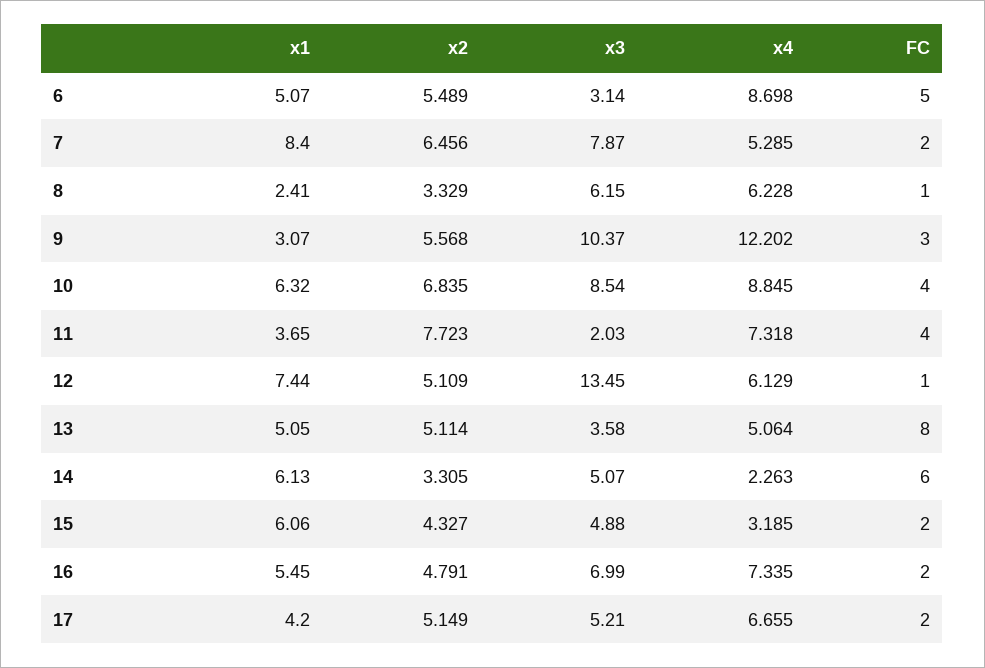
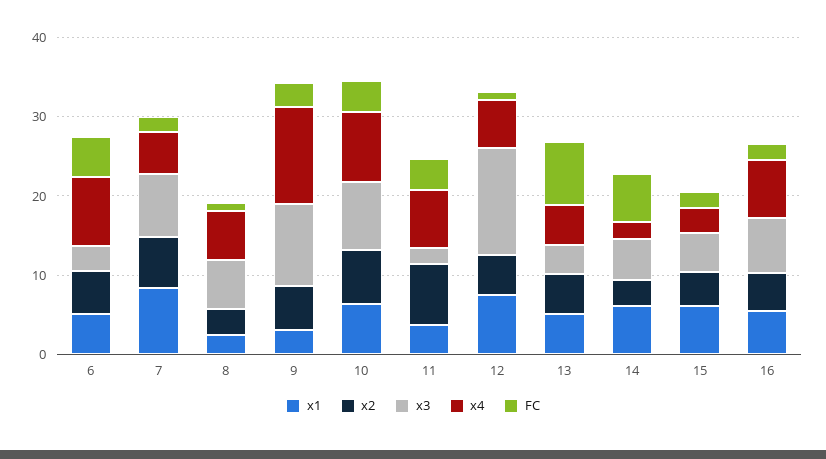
  {
    "x1": {
      "6": 5.07,
      "7": 8.4,
      "8": 2.41,
      "9": 3.07,
      "10": 6.32,
      "11": 3.65,
      "12": 7.44,
      "13": 5.05,
      "14": 6.13,
      "15": 6.06,
-     "16": 5.45,
+     "16": 5.45
-     "17": 4.2
    },
    "x2": {
      "6": 5.489,
      "7": 6.456,
      "8": 3.329,
      "9": 5.568,
      "10": 6.835,
      "11": 7.723,
      "12": 5.109,
      "13": 5.114,
      "14": 3.305,
      "15": 4.327,
-     "16": 4.791,
+     "16": 4.791
-     "17": 5.149
    },
    "x3": {
      "6": 3.14,
      "7": 7.87,
      "8": 6.15,
      "9": 10.37,
      "10": 8.54,
      "11": 2.03,
      "12": 13.45,
      "13": 3.58,
      "14": 5.07,
      "15": 4.88,
-     "16": 6.99,
+     "16": 6.99
-     "17": 5.21
    },
    "x4": {
      "6": 8.698,
      "7": 5.285,
      "8": 6.228,
      "9": 12.202,
      "10": 8.845,
      "11": 7.318,
      "12": 6.129,
      "13": 5.064,
      "14": 2.263,
      "15": 3.185,
-     "16": 7.335,
+     "16": 7.335
-     "17": 6.655
    },
    "FC": {
      "6": 5,
      "7": 2,
      "8": 1,
      "9": 3,
      "10": 4,
      "11": 4,
      "12": 1,
      "13": 8,
      "14": 6,
      "15": 2,
-     "16": 2,
+     "16": 2
-     "17": 2
    }
  }

